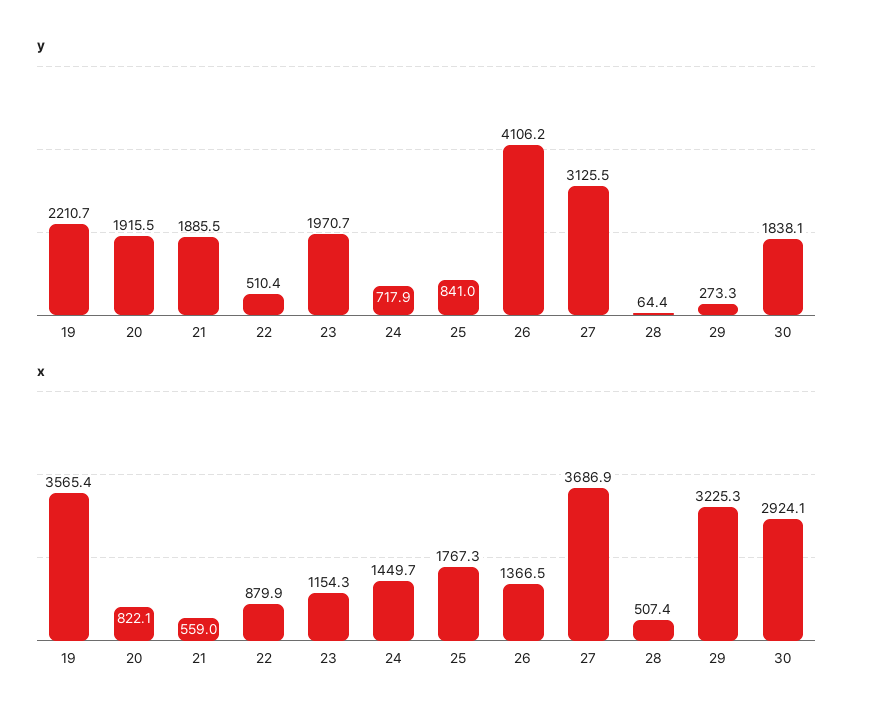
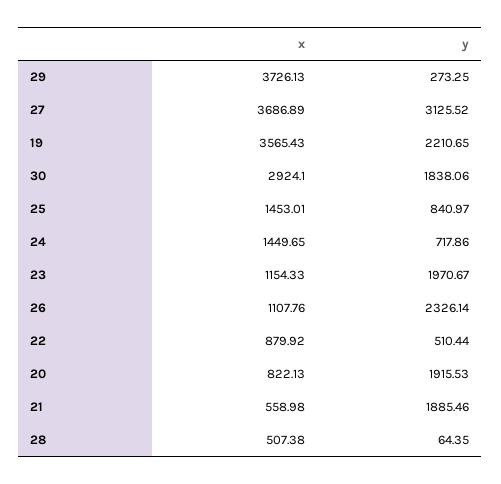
  {
    "y": {
      "19": 2210.65,
      "20": 1915.53,
      "21": 1885.46,
      "22": 510.44,
      "23": 1970.67,
      "24": 717.86,
      "25": 840.97,
-     "26": 4106.2,
+     "26": 2326.14,
      "27": 3125.52,
      "28": 64.35,
      "29": 273.25,
      "30": 1838.06
    },
    "x": {
      "19": 3565.43,
      "20": 822.13,
      "21": 558.98,
      "22": 879.92,
      "23": 1154.33,
      "24": 1449.65,
-     "25": 1767.3,
+     "25": 1453.01,
-     "26": 1366.5,
+     "26": 1107.76,
      "27": 3686.89,
      "28": 507.38,
-     "29": 3225.3,
+     "29": 3726.13,
      "30": 2924.1
    }
  }

